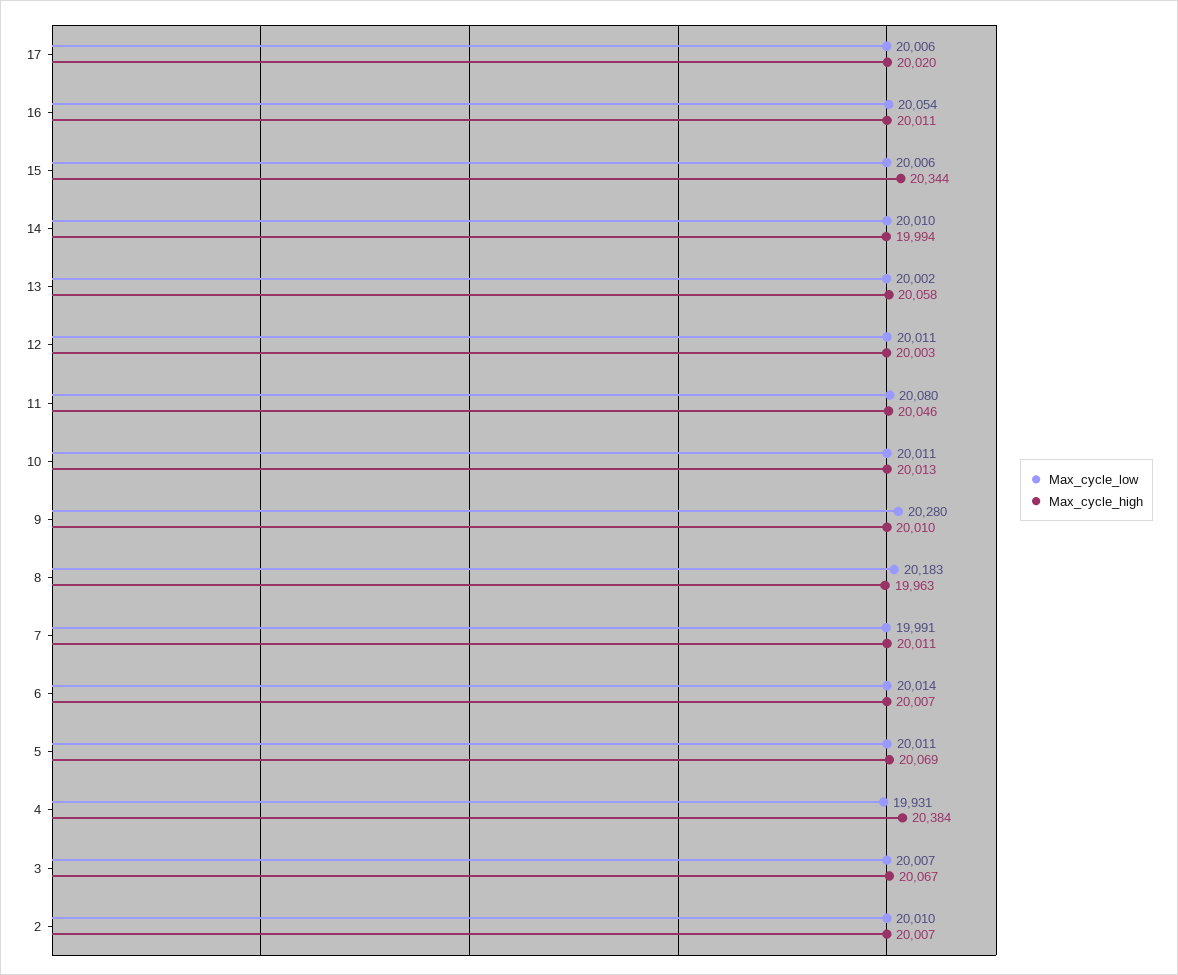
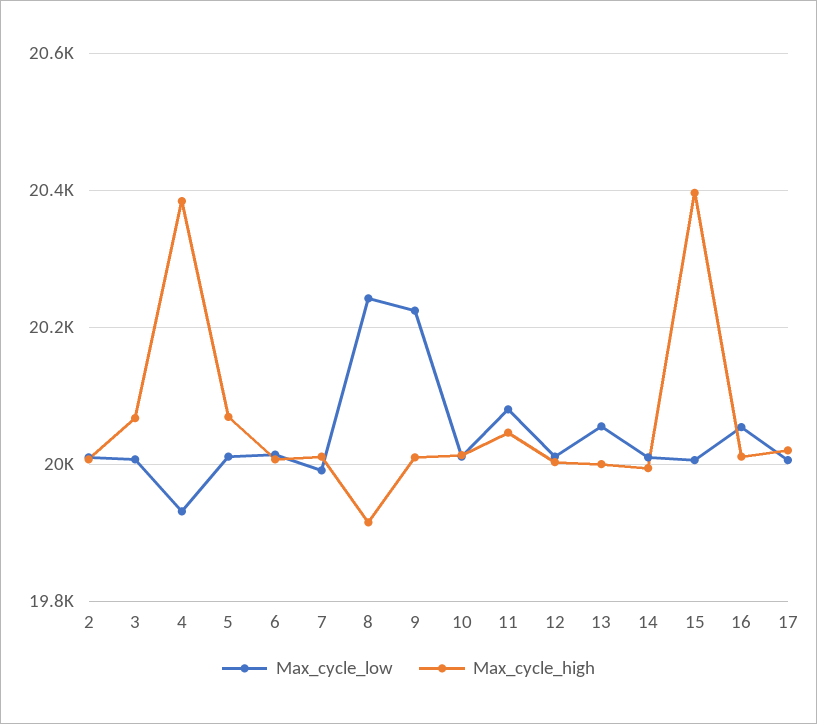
  {
    "Max_cycle_low": {
      "17": 20006,
      "16": 20054,
      "15": 20006,
      "14": 20010,
-     "13": 20002,
+     "13": 20060,
      "12": 20011,
      "11": 20080,
      "10": 20011,
-     "9": 20280,
+     "9": 20220,
-     "8": 20183,
+     "8": 20240,
      "7": 19991,
      "6": 20014,
      "5": 20011,
      "4": 19931,
      "3": 20007,
      "2": 20010
    },
    "Max_cycle_high": {
      "17": 20020,
      "16": 20011,
-     "15": 20344,
+     "15": 20400,
      "14": 19994,
-     "13": 20058,
+     "13": 20000,
      "12": 20003,
      "11": 20046,
      "10": 20013,
      "9": 20010,
-     "8": 19963,
+     "8": 19920,
      "7": 20011,
      "6": 20007,
      "5": 20069,
      "4": 20384,
      "3": 20067,
      "2": 20007
    }
  }

